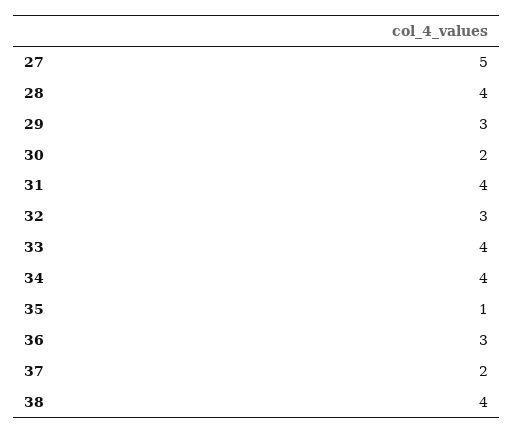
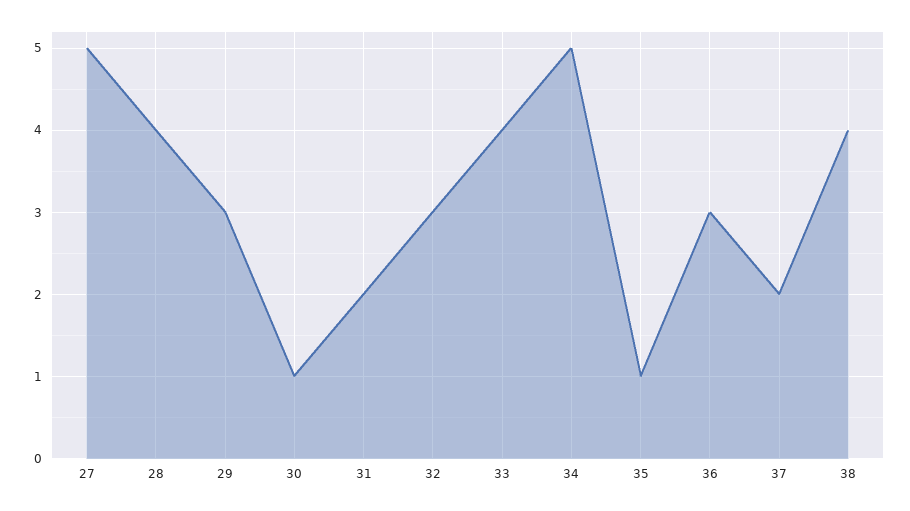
  {
    "27": 5,
    "28": 4,
    "29": 3,
-   "30": 2,
+   "30": 1,
-   "31": 4,
+   "31": 2,
    "32": 3,
    "33": 4,
-   "34": 4,
+   "34": 5,
    "35": 1,
    "36": 3,
    "37": 2,
    "38": 4
  }

